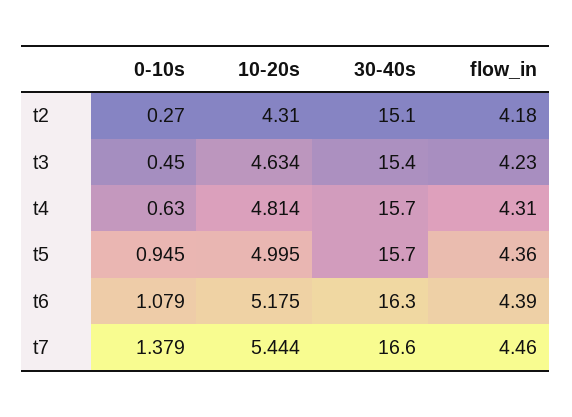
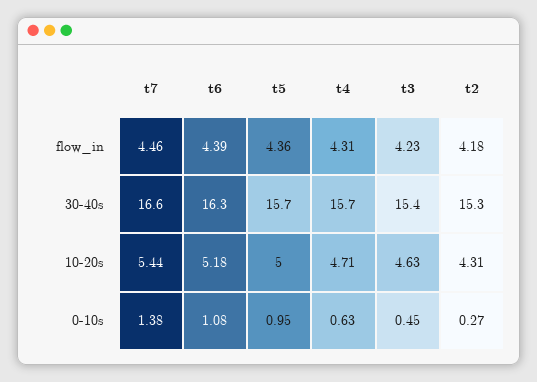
  {
    "0-10s": {
      "t2": 0.27,
      "t3": 0.45,
      "t4": 0.63,
      "t5": 0.945,
      "t6": 1.079,
      "t7": 1.379
    },
    "10-20s": {
      "t2": 4.31,
      "t3": 4.634,
-     "t4": 4.814,
+     "t4": 4.71,
      "t5": 4.995,
      "t6": 5.175,
      "t7": 5.444
    },
    "30-40s": {
-     "t2": 15.1,
+     "t2": 15.3,
      "t3": 15.4,
      "t4": 15.7,
      "t5": 15.7,
      "t6": 16.3,
      "t7": 16.6
    },
    "flow_in": {
      "t2": 4.18,
      "t3": 4.23,
      "t4": 4.31,
      "t5": 4.36,
      "t6": 4.39,
      "t7": 4.46
    }
  }

